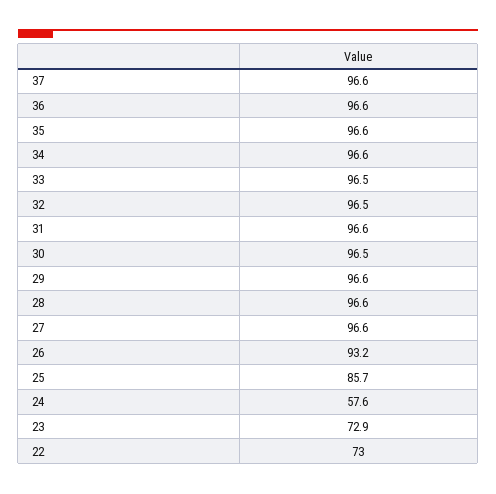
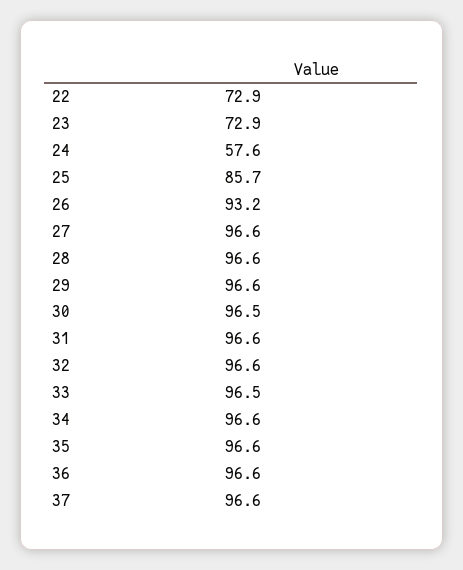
  {
    "37": 96.6,
    "36": 96.6,
    "35": 96.6,
    "34": 96.6,
    "33": 96.5,
-   "32": 96.5,
+   "32": 96.6,
    "31": 96.6,
    "30": 96.5,
    "29": 96.6,
    "28": 96.6,
    "27": 96.6,
    "26": 93.2,
    "25": 85.7,
    "24": 57.6,
    "23": 72.9,
-   "22": 73
+   "22": 72.9
  }

